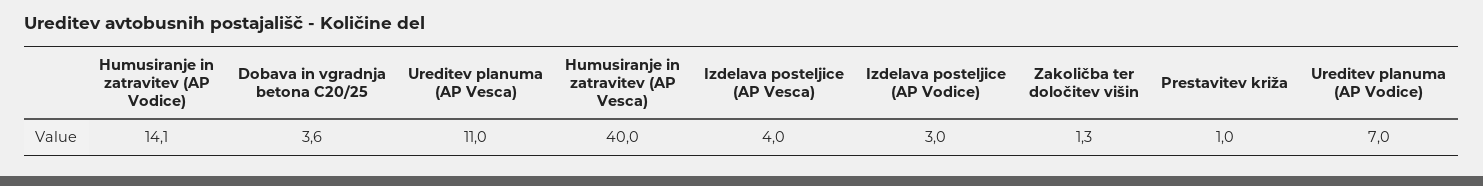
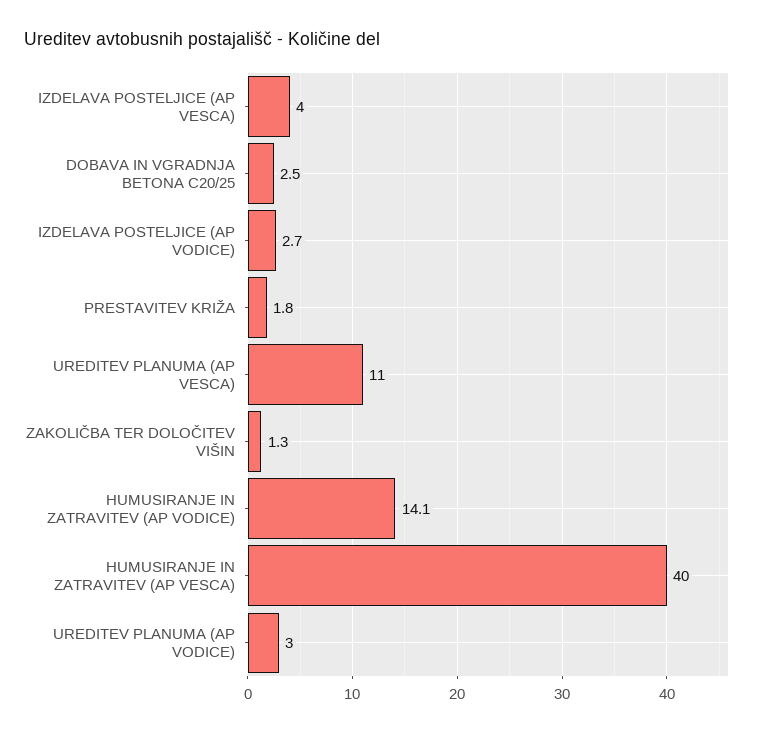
  {
    "Humusiranje in zatravitev (AP Vodice)": 14.1,
-   "Dobava in vgradnja betona C20/25": 3.6,
+   "Dobava in vgradnja betona C20/25": 2.5,
    "Ureditev planuma (AP Vesca)": 11,
    "Humusiranje in zatravitev (AP Vesca)": 40,
    "Izdelava posteljice (AP Vesca)": 4,
-   "Izdelava posteljice (AP Vodice)": 3,
+   "Izdelava posteljice (AP Vodice)": 2.7,
    "Zakoličba ter določitev višin": 1.3,
-   "Prestavitev križa": 1,
+   "Prestavitev križa": 1.8,
-   "Ureditev planuma (AP Vodice)": 7
+   "Ureditev planuma (AP Vodice)": 3
  }

